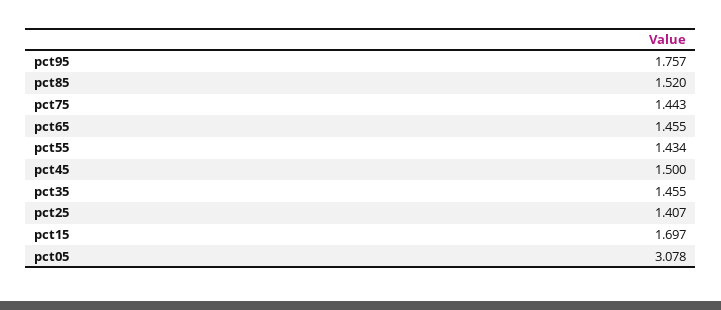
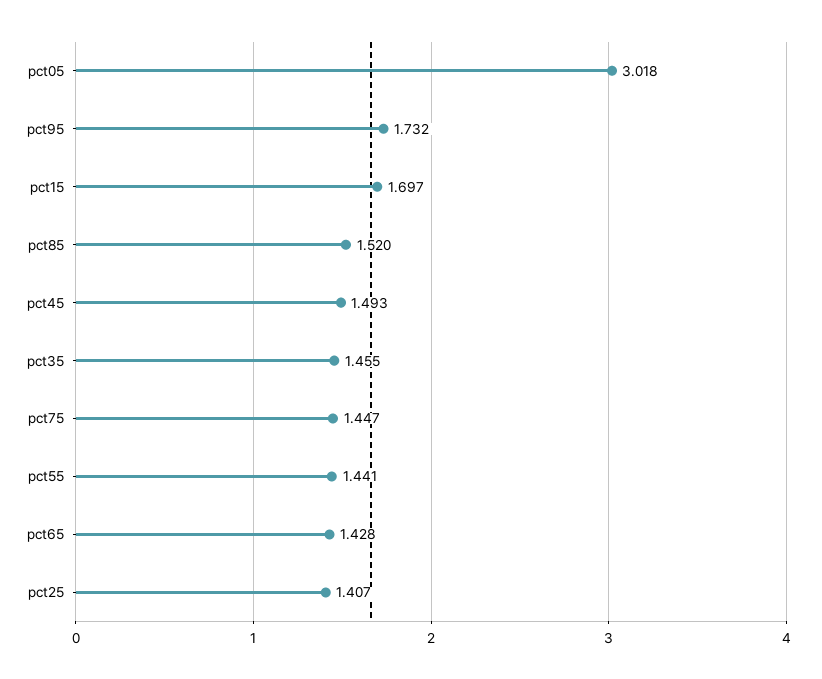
  {
-   "pct95": 1.757,
+   "pct95": 1.732,
    "pct85": 1.52,
-   "pct75": 1.443,
+   "pct75": 1.447,
-   "pct65": 1.455,
+   "pct65": 1.428,
-   "pct55": 1.434,
+   "pct55": 1.441,
-   "pct45": 1.5,
+   "pct45": 1.493,
    "pct35": 1.455,
    "pct25": 1.407,
    "pct15": 1.697,
-   "pct05": 3.078
+   "pct05": 3.018
  }

